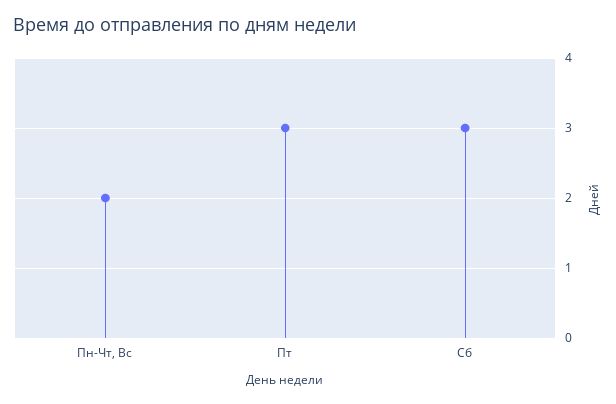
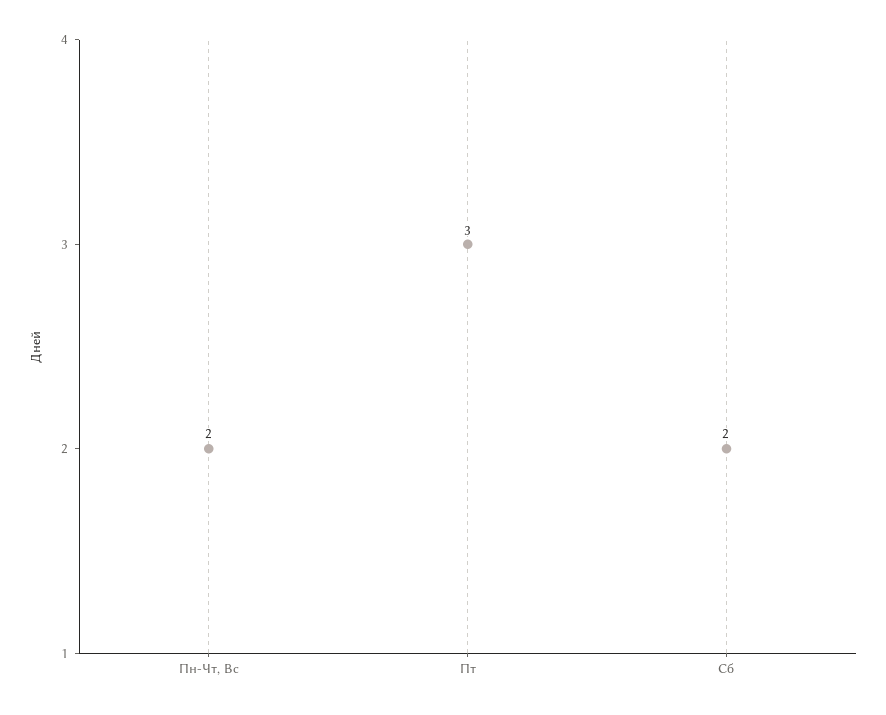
  {
    "Пн-Чт, Вс": 2,
    "Пт": 3,
-   "Сб": 3
+   "Сб": 2
  }

